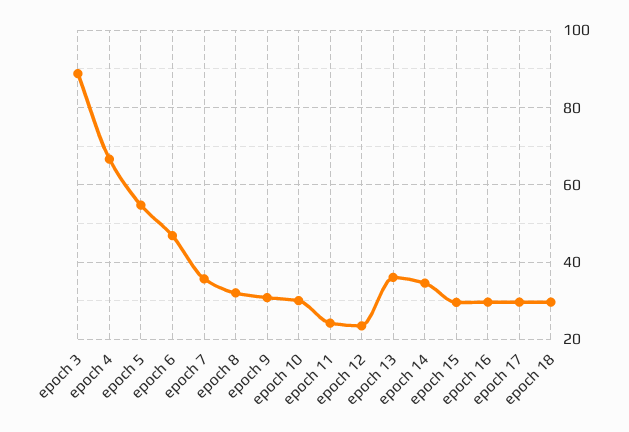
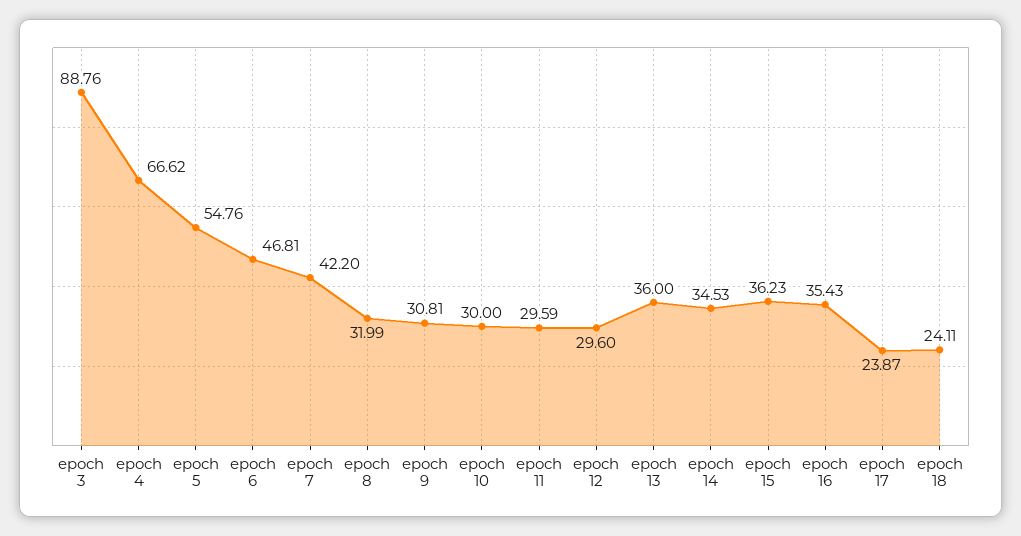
  {
    "epoch 3": 88.76,
    "epoch 4": 66.62,
    "epoch 5": 54.76,
    "epoch 6": 46.81,
-   "epoch 7": 36,
+   "epoch 7": 42.2,
    "epoch 8": 31.99,
    "epoch 9": 30.81,
    "epoch 10": 30,
-   "epoch 11": 24,
+   "epoch 11": 29.59,
-   "epoch 12": 24,
+   "epoch 12": 29.6,
    "epoch 13": 36,
    "epoch 14": 34.53,
-   "epoch 15": 30,
+   "epoch 15": 36.23,
-   "epoch 16": 30,
+   "epoch 16": 35.43,
-   "epoch 17": 30,
+   "epoch 17": 23.87,
-   "epoch 18": 30
+   "epoch 18": 24.11
  }

